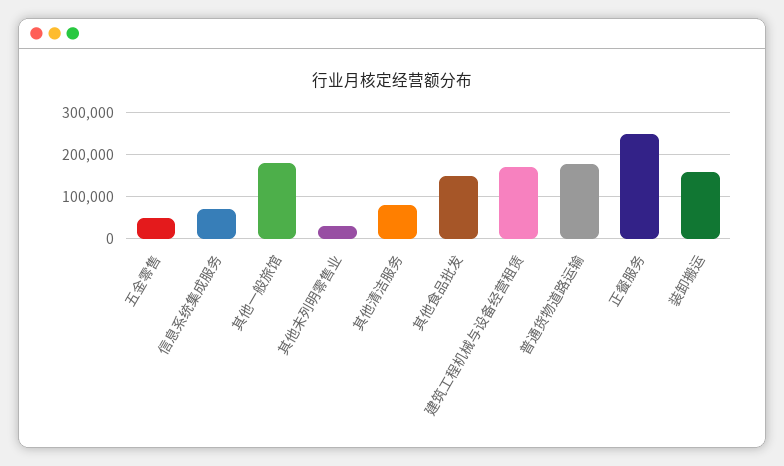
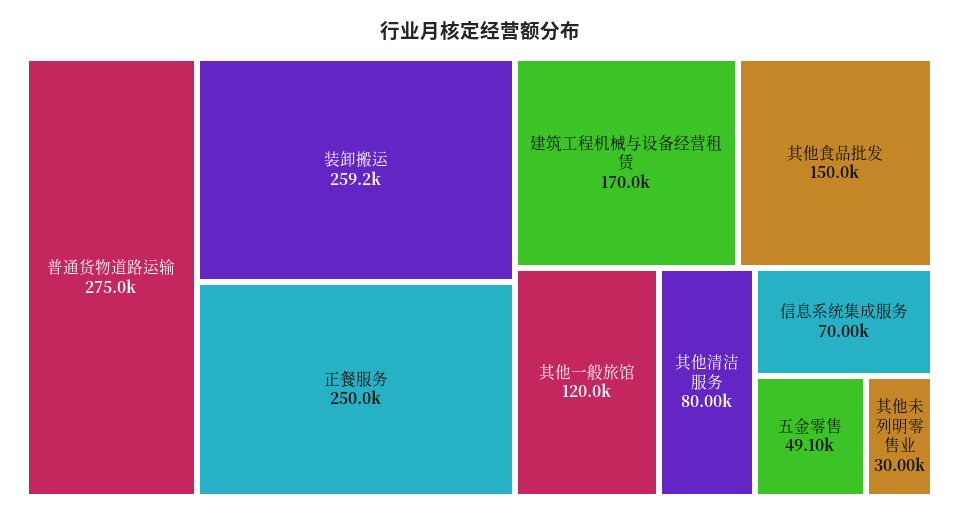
  {
    "五金零售": 49100,
    "信息系统集成服务": 70000,
-   "其他一般旅馆": 180000,
+   "其他一般旅馆": 120000,
    "其他未列明零售业": 30000,
    "其他清洁服务": 80000,
    "其他食品批发": 150000,
    "建筑工程机械与设备经营租赁": 170000,
-   "普通货物道路运输": 180000,
+   "普通货物道路运输": 275000,
    "正餐服务": 250000,
-   "装卸搬运": 160000
+   "装卸搬运": 259200
  }

